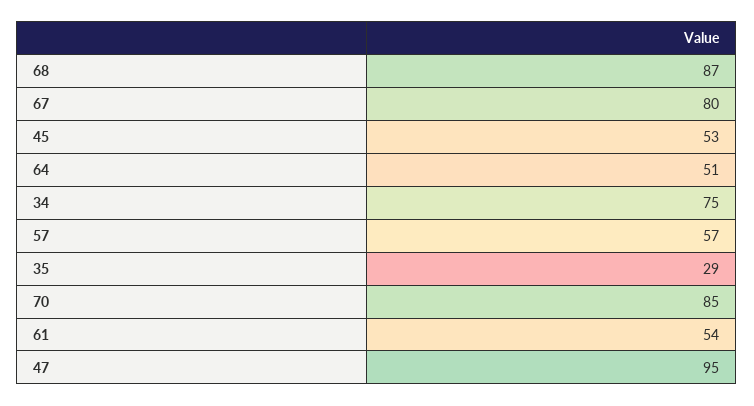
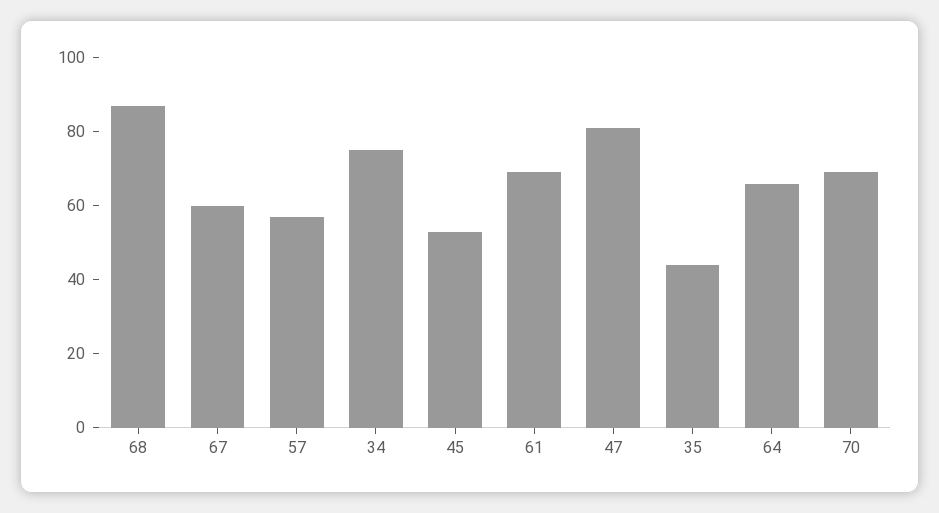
  {
    "68": 87,
-   "67": 80,
+   "67": 60,
    "45": 53,
-   "64": 51,
+   "64": 65,
    "34": 75,
    "57": 57,
-   "35": 29,
+   "35": 45,
-   "70": 85,
+   "70": 70,
-   "61": 54,
+   "61": 70,
-   "47": 95
+   "47": 80
  }

